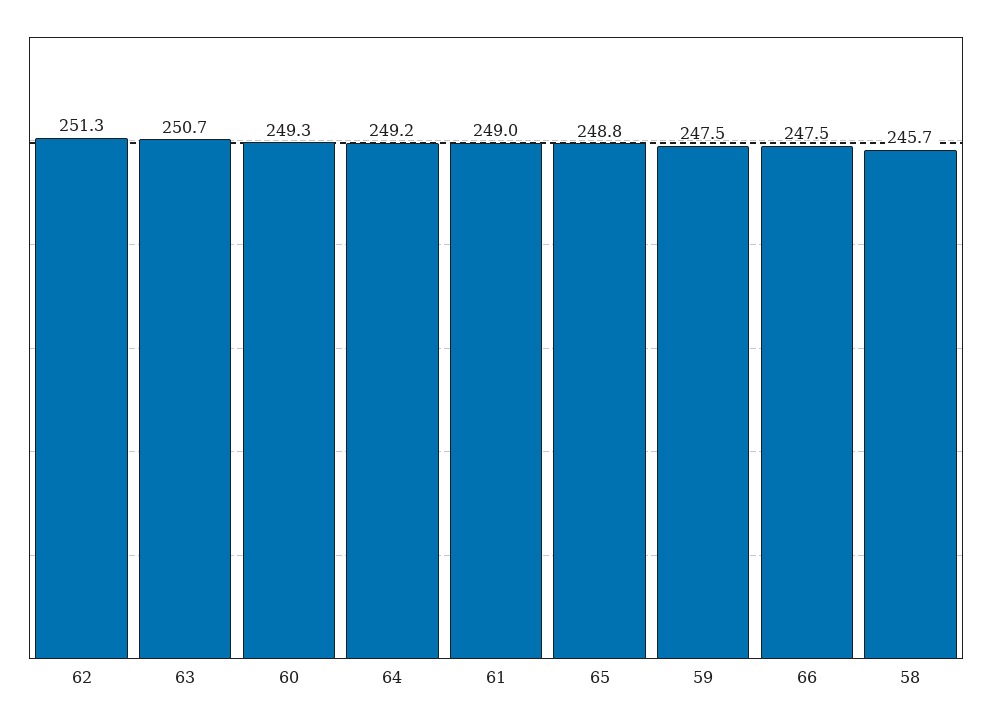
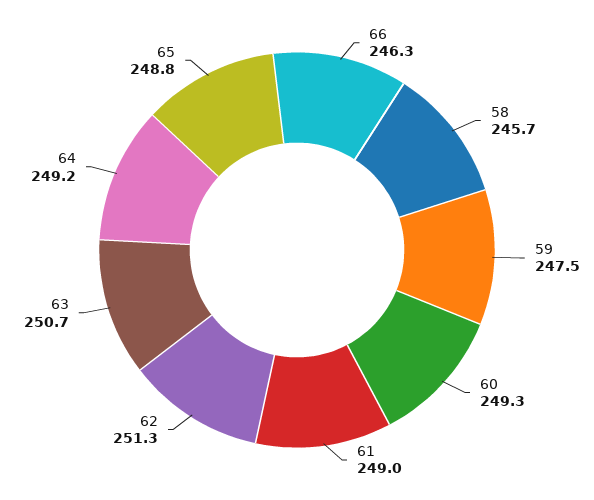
  {
    "62": 251.3,
    "63": 250.7,
    "60": 249.3,
    "64": 249.2,
    "61": 249,
    "65": 248.8,
    "59": 247.5,
-   "66": 247.5,
+   "66": 246.3,
    "58": 245.7
  }

